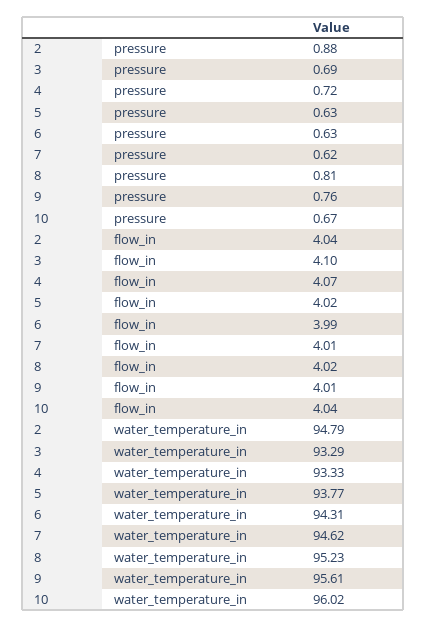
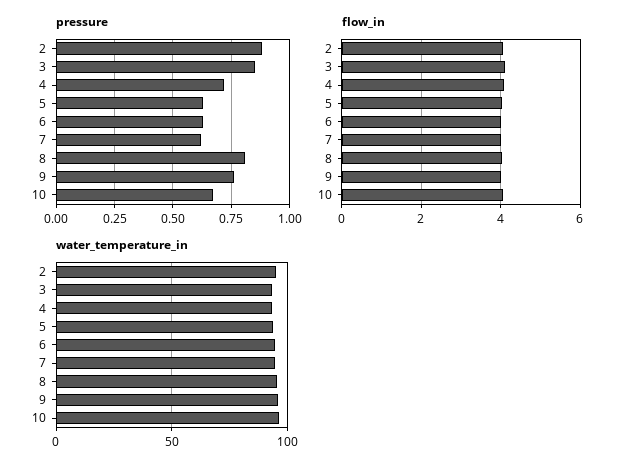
  {
    "pressure": {
      "2": 0.88,
-     "3": 0.69,
+     "3": 0.85,
      "4": 0.72,
      "5": 0.63,
      "6": 0.63,
      "7": 0.62,
      "8": 0.81,
      "9": 0.76,
      "10": 0.67
    },
    "flow_in": {
      "2": 4.04,
      "3": 4.1,
      "4": 4.07,
      "5": 4.02,
      "6": 3.99,
      "7": 4.01,
      "8": 4.02,
      "9": 4.01,
      "10": 4.04
    },
    "water_temperature_in": {
      "2": 94.79,
      "3": 93.29,
      "4": 93.33,
      "5": 93.77,
      "6": 94.31,
      "7": 94.62,
      "8": 95.23,
      "9": 95.61,
      "10": 96.02
    }
  }

